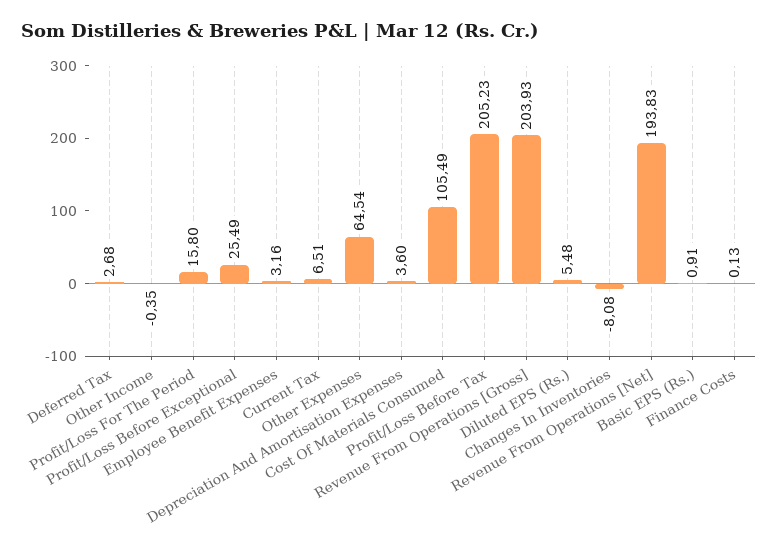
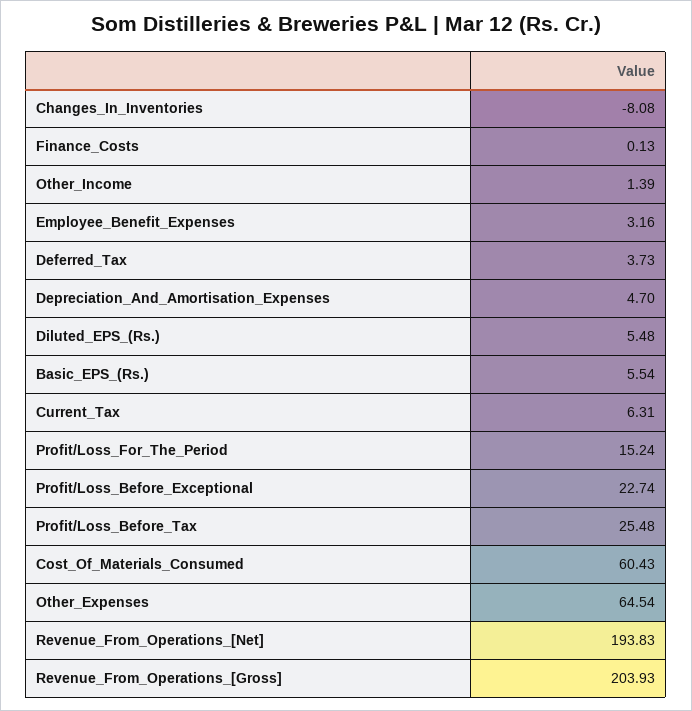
  {
-   "Deferred Tax": 2.68,
+   "Deferred Tax": 3.73,
-   "Other Income": -0.35,
+   "Other Income": 1.39,
-   "Profit/Loss For The Period": 15.8,
+   "Profit/Loss For The Period": 15.24,
-   "Profit/Loss Before Exceptional": 25.49,
+   "Profit/Loss Before Exceptional": 22.74,
    "Employee Benefit Expenses": 3.16,
-   "Current Tax": 6.51,
+   "Current Tax": 6.31,
    "Other Expenses": 64.54,
-   "Depreciation And Amortisation Expenses": 3.6,
+   "Depreciation And Amortisation Expenses": 4.7,
-   "Cost Of Materials Consumed": 105.49,
+   "Cost Of Materials Consumed": 60.43,
-   "Profit/Loss Before Tax": 205.23,
+   "Profit/Loss Before Tax": 25.48,
    "Revenue From Operations [Gross]": 203.93,
    "Diluted EPS (Rs.)": 5.48,
    "Changes In Inventories": -8.08,
    "Revenue From Operations [Net]": 193.83,
-   "Basic EPS (Rs.)": 0.91,
+   "Basic EPS (Rs.)": 5.54,
    "Finance Costs": 0.13
  }

